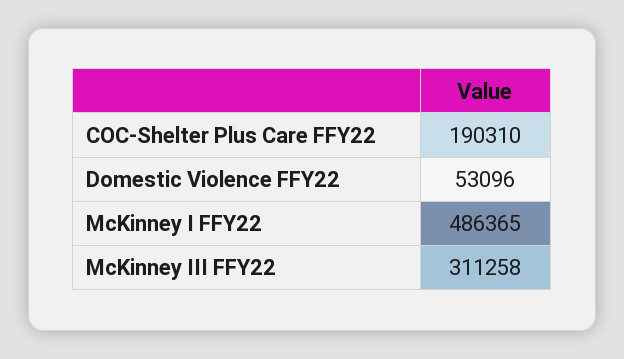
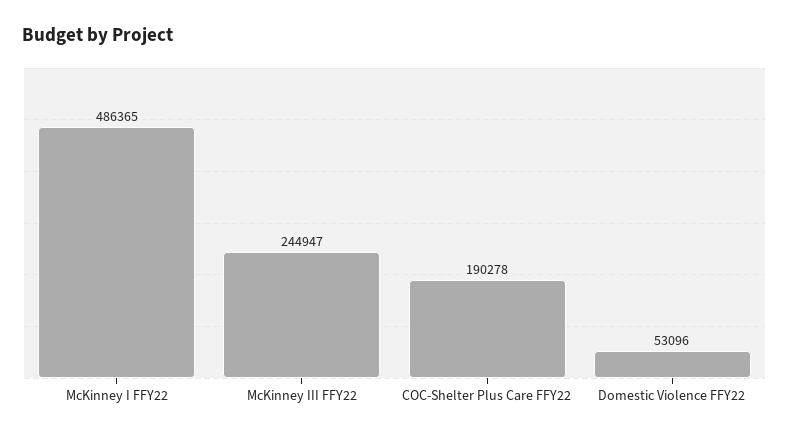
  {
-   "COC-Shelter Plus Care FFY22": 190310,
+   "COC-Shelter Plus Care FFY22": 190278,
    "Domestic Violence FFY22": 53096,
    "McKinney I FFY22": 486365,
-   "McKinney III FFY22": 311258
+   "McKinney III FFY22": 244947
  }

